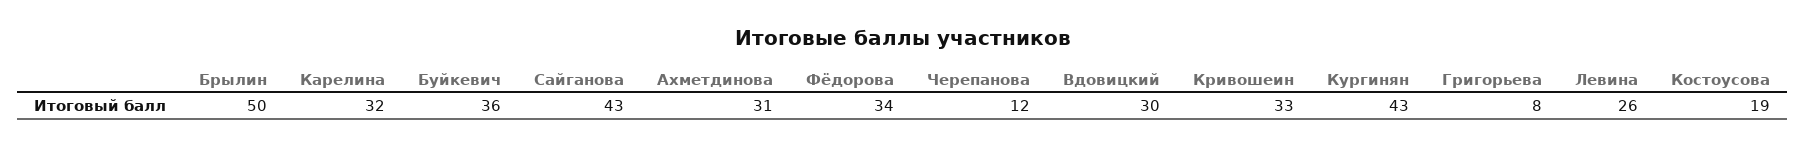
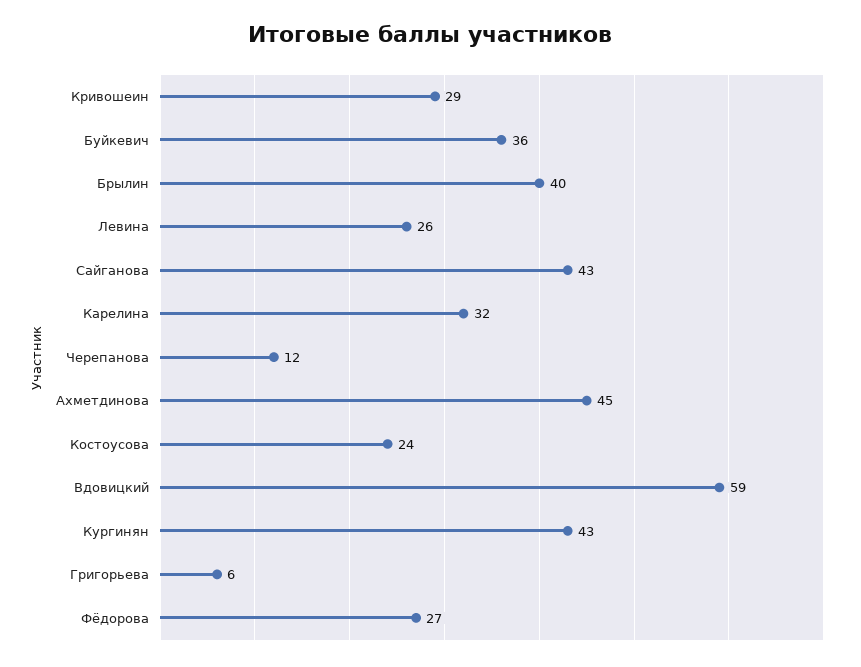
  {
-   "Брылин": 50,
+   "Брылин": 40,
    "Карелина": 32,
    "Буйкевич": 36,
    "Сайганова": 43,
-   "Ахметдинова": 31,
+   "Ахметдинова": 45,
-   "Фёдорова": 34,
+   "Фёдорова": 27,
    "Черепанова": 12,
-   "Вдовицкий": 30,
+   "Вдовицкий": 59,
-   "Кривошеин": 33,
+   "Кривошеин": 29,
    "Кургинян": 43,
-   "Григорьева": 8,
+   "Григорьева": 6,
    "Левина": 26,
-   "Костоусова": 19
+   "Костоусова": 24
  }

